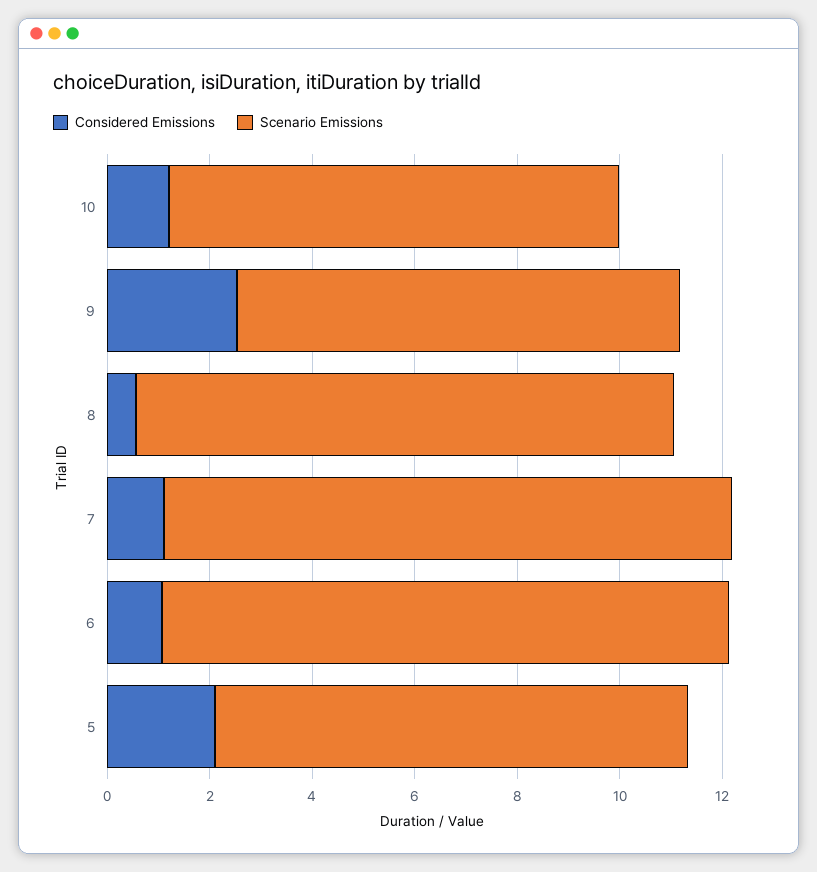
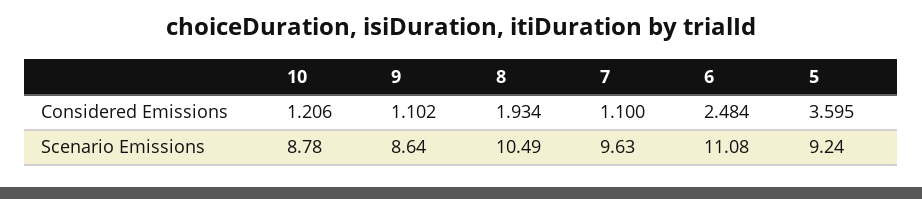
  {
    "Considered Emissions": {
      "10": 1.206,
-     "9": 2.5,
+     "9": 1.102,
-     "8": 0.5,
+     "8": 1.934,
      "7": 1.1,
-     "6": 1,
+     "6": 2.484,
-     "5": 2
+     "5": 3.595
    },
    "Scenario Emissions": {
      "10": 8.78,
      "9": 8.64,
      "8": 10.49,
-     "7": 11,
+     "7": 9.63,
      "6": 11.08,
      "5": 9.24
    }
  }

